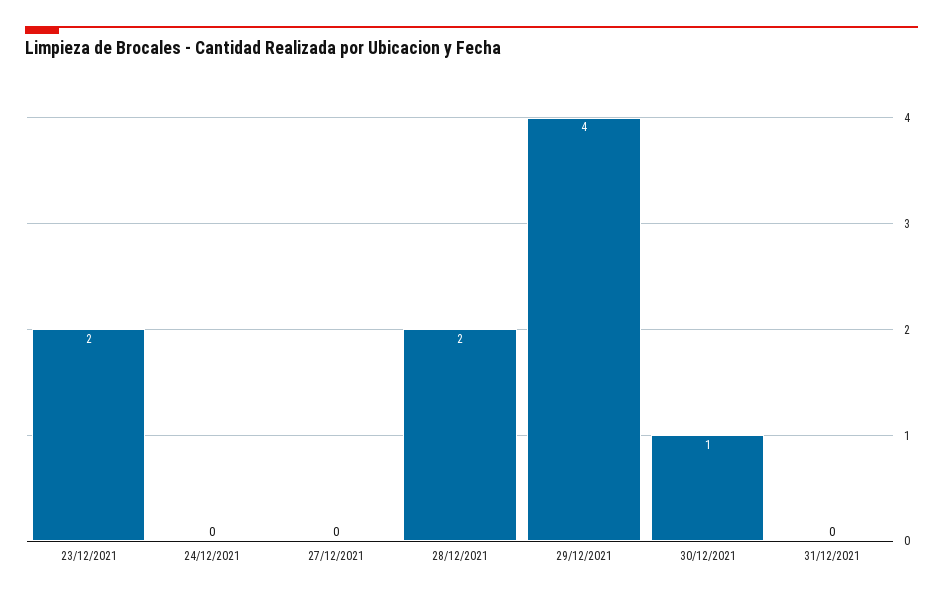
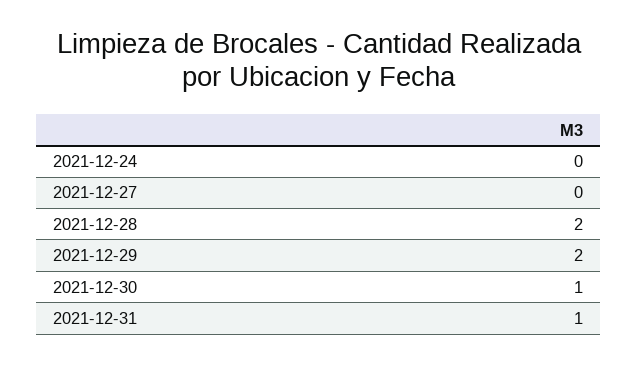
  {
-   "23/12/2021": 2,
    "24/12/2021": 0,
    "27/12/2021": 0,
    "28/12/2021": 2,
-   "29/12/2021": 4,
+   "29/12/2021": 2,
    "30/12/2021": 1,
-   "31/12/2021": 0
+   "31/12/2021": 1
  }

